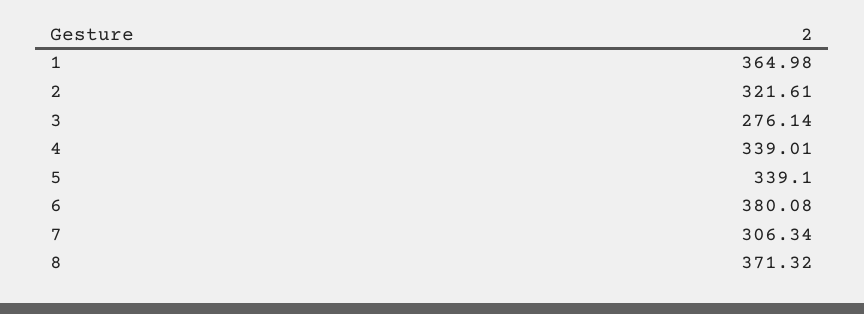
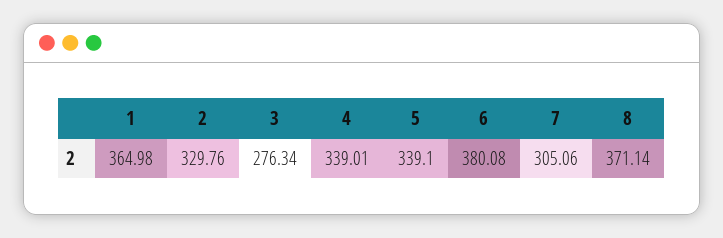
  {
    "1": 364.98,
-   "2": 321.61,
+   "2": 329.76,
-   "3": 276.14,
+   "3": 276.34,
    "4": 339.01,
    "5": 339.1,
    "6": 380.08,
-   "7": 306.34,
+   "7": 305.06,
-   "8": 371.32
+   "8": 371.14
  }

